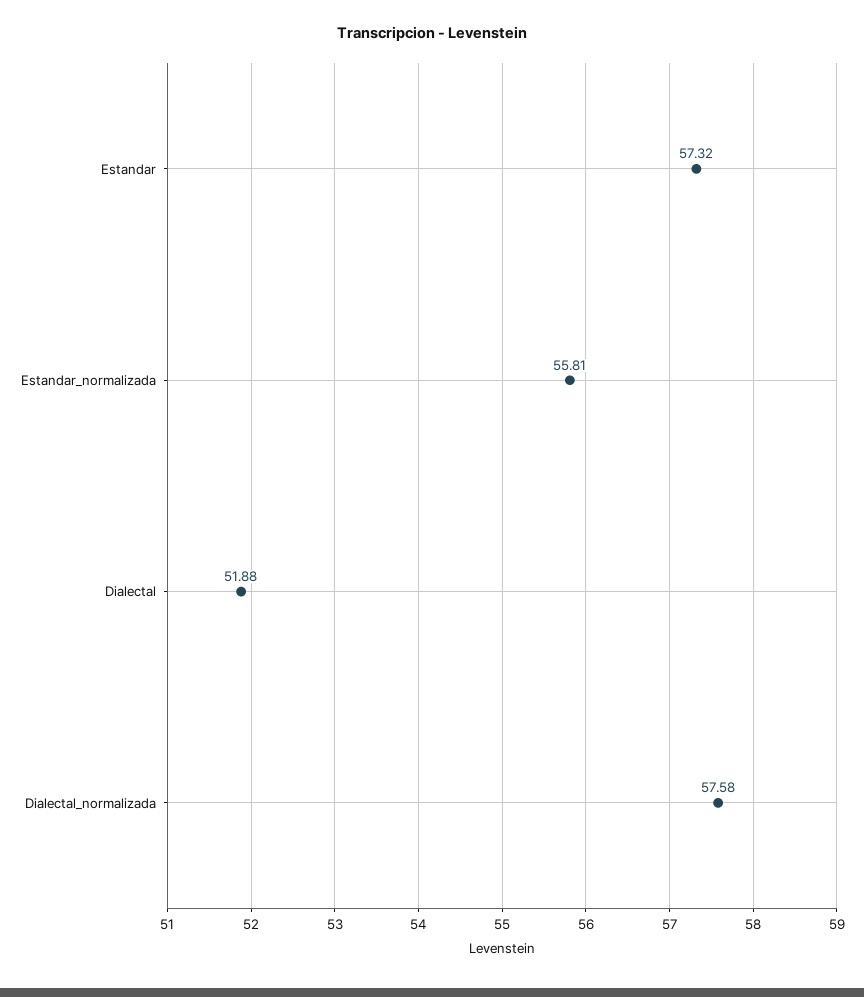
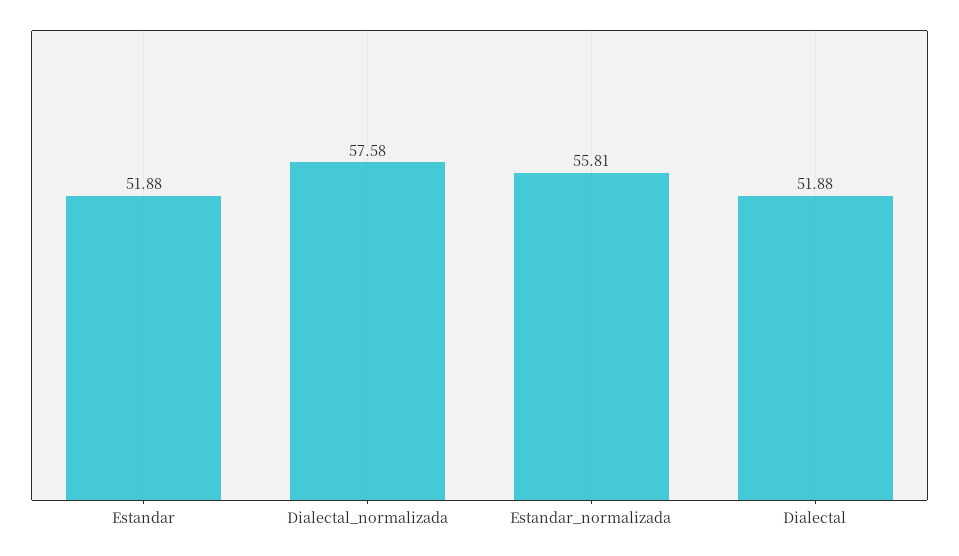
  {
-   "Estandar": 57.32,
+   "Estandar": 51.88,
    "Estandar_normalizada": 55.81,
    "Dialectal": 51.88,
    "Dialectal_normalizada": 57.58
  }

